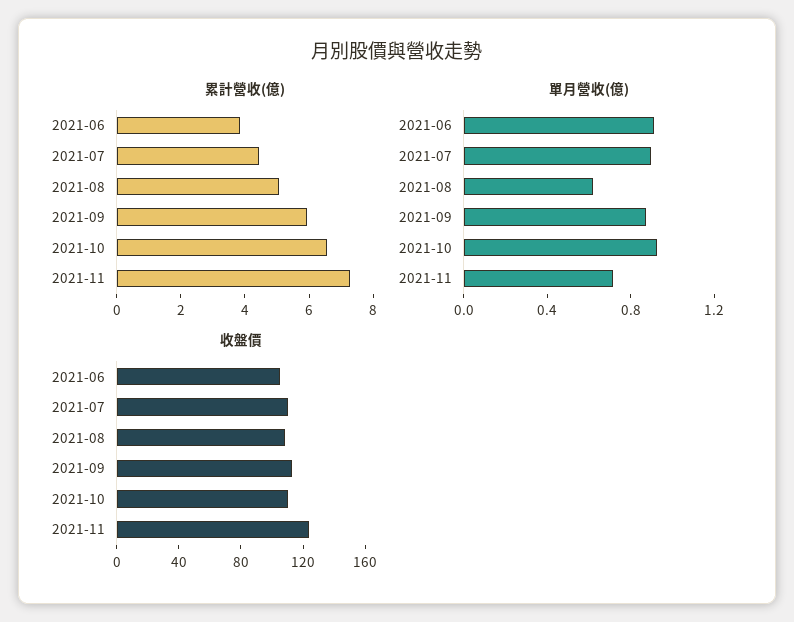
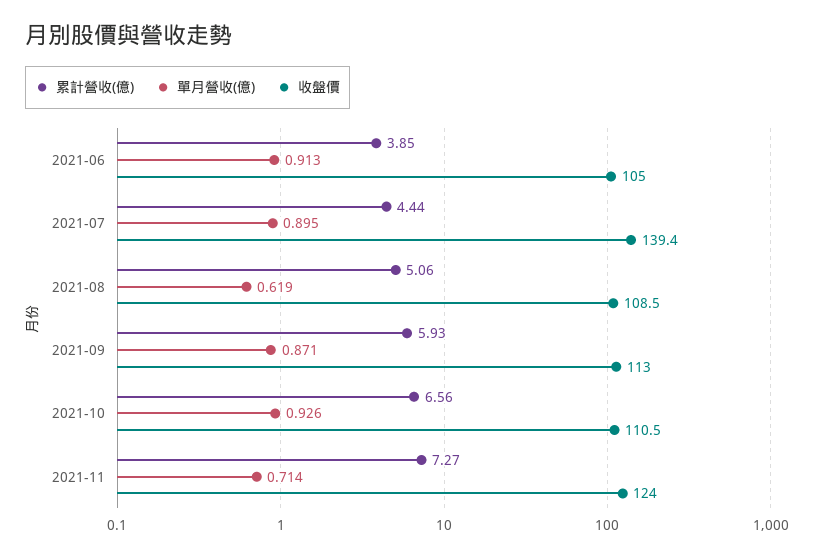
  {
    "累計營收(億)": {
      "2021-06": 3.85,
      "2021-07": 4.44,
      "2021-08": 5.06,
      "2021-09": 5.93,
      "2021-10": 6.56,
      "2021-11": 7.27
    },
    "單月營收(億)": {
      "2021-06": 0.913,
      "2021-07": 0.895,
      "2021-08": 0.619,
      "2021-09": 0.871,
      "2021-10": 0.926,
      "2021-11": 0.714
    },
    "收盤價": {
      "2021-06": 105,
-     "2021-07": 110,
+     "2021-07": 139.4,
      "2021-08": 108.5,
      "2021-09": 113,
      "2021-10": 110.5,
      "2021-11": 124
    }
  }

